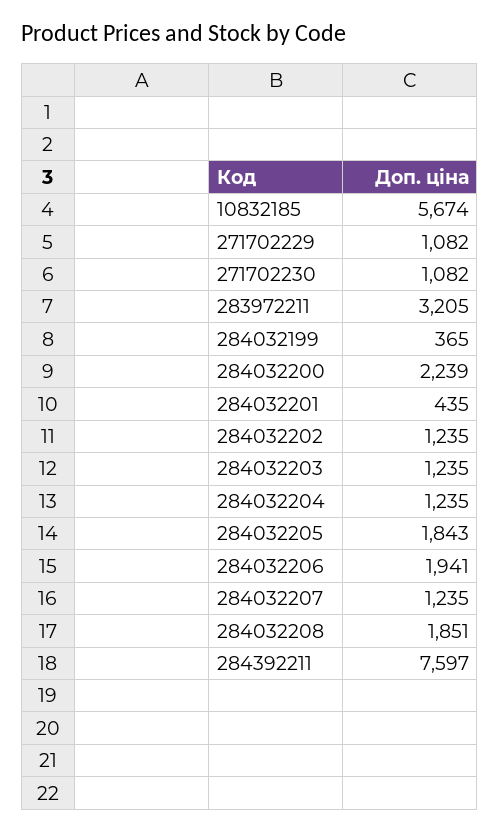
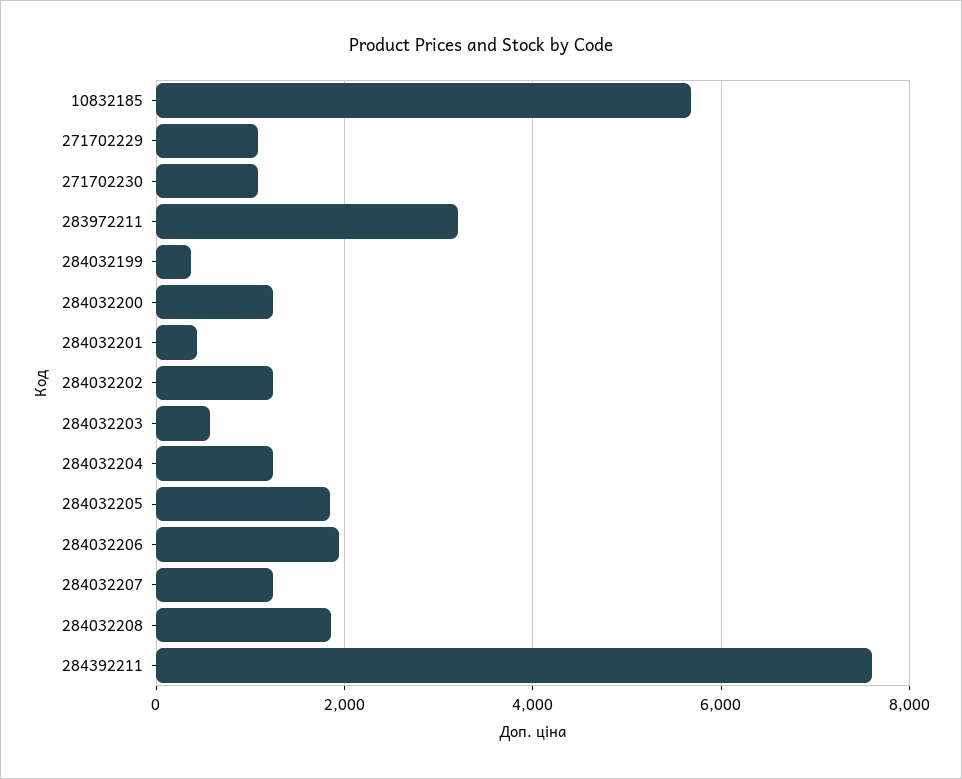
  {
    "10832185": 5674,
    "271702229": 1082,
    "271702230": 1082,
    "283972211": 3205,
    "284032199": 365,
-   "284032200": 2239,
+   "284032200": 1200,
    "284032201": 435,
    "284032202": 1235,
-   "284032203": 1235,
+   "284032203": 600,
    "284032204": 1235,
    "284032205": 1843,
    "284032206": 1941,
    "284032207": 1235,
    "284032208": 1851,
    "284392211": 7597
  }

